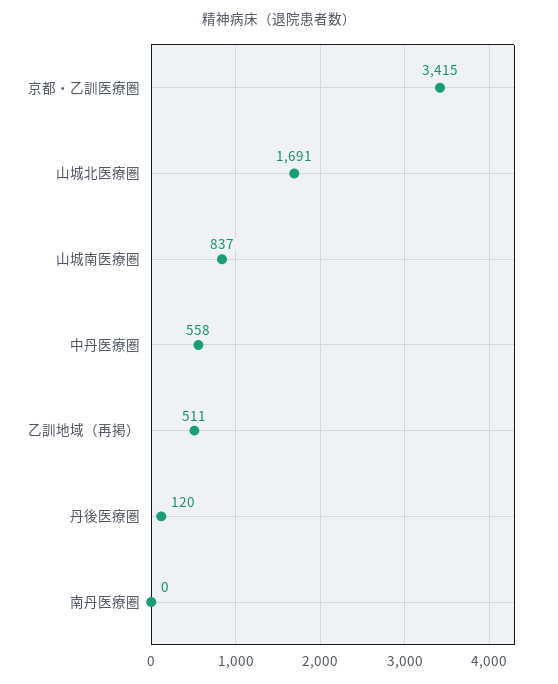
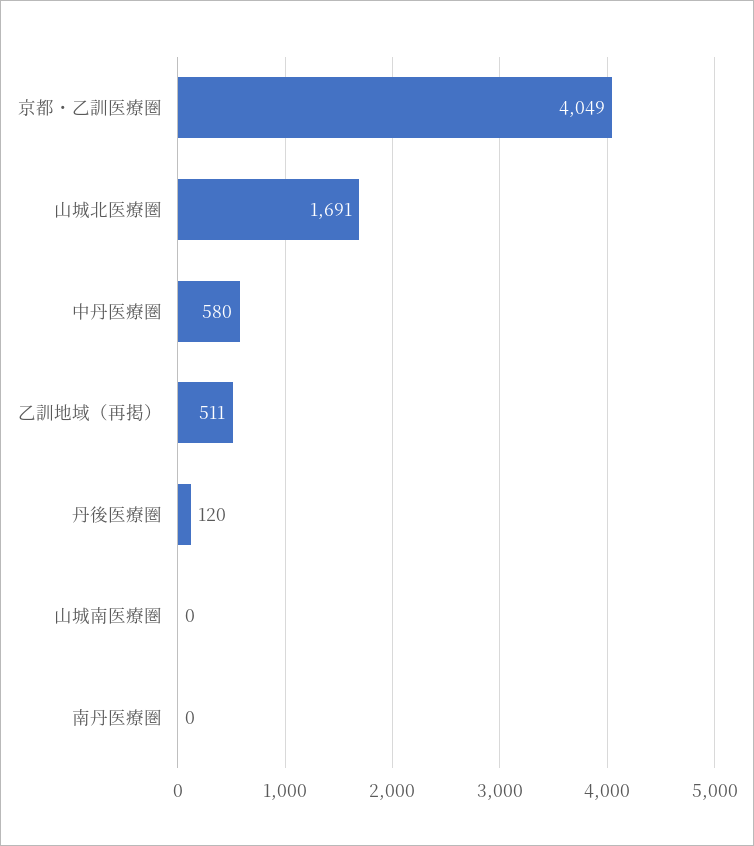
  {
-   "京都・乙訓医療圏": 3415,
+   "京都・乙訓医療圏": 4049,
    "山城北医療圏": 1691,
-   "山城南医療圏": 837,
+   "山城南医療圏": 0,
-   "中丹医療圏": 558,
+   "中丹医療圏": 580,
    "乙訓地域（再掲）": 511,
    "丹後医療圏": 120,
    "南丹医療圏": 0
  }

